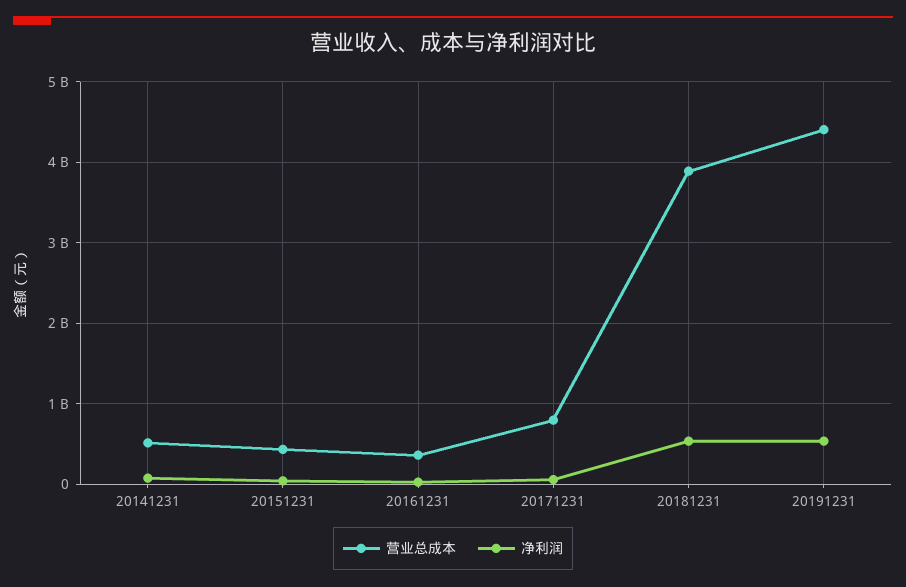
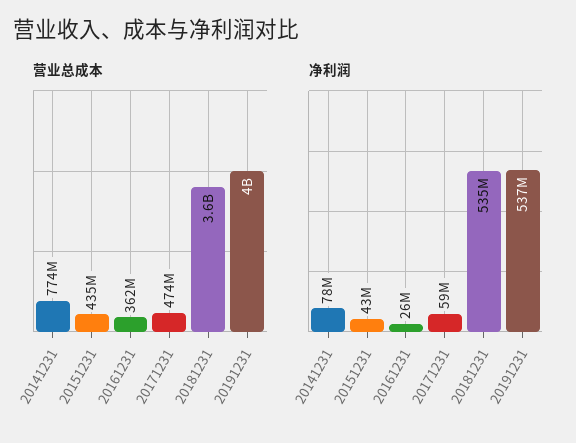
  {
    "营业总成本": {
-     "20141231": 500000000,
+     "20141231": 774000000,
      "20151231": 435000000,
      "20161231": 362000000,
-     "20171231": 800000000,
+     "20171231": 474000000,
-     "20181231": 3900000000,
+     "20181231": 3600000000,
-     "20191231": 4400000000
+     "20191231": 4000000000
    },
    "净利润": {
      "20141231": 78000000,
      "20151231": 43000000,
      "20161231": 26000000,
      "20171231": 59000000,
      "20181231": 535000000,
      "20191231": 537000000
    }
  }

